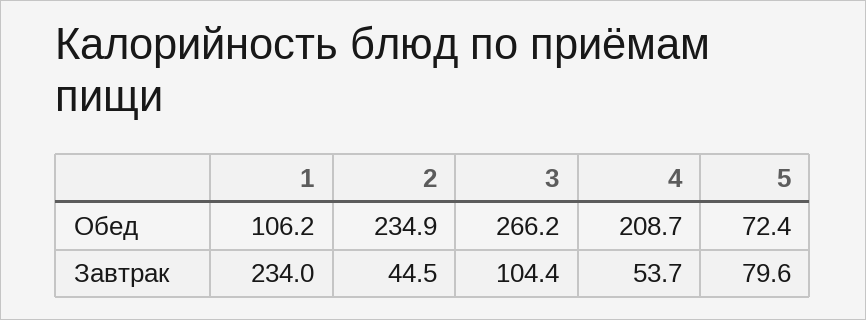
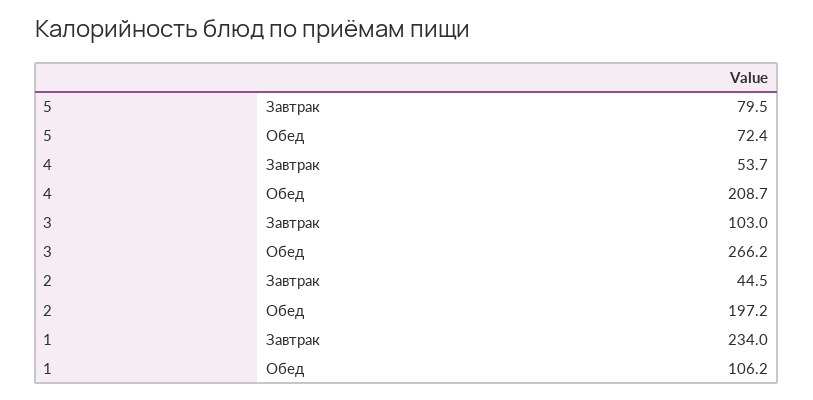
  {
    "1": {
      "Обед": 106.2,
      "Завтрак": 234
    },
    "2": {
-     "Обед": 234.9,
+     "Обед": 197.2,
      "Завтрак": 44.5
    },
    "3": {
      "Обед": 266.2,
-     "Завтрак": 104.4
+     "Завтрак": 103
    },
    "4": {
      "Обед": 208.7,
      "Завтрак": 53.7
    },
    "5": {
      "Обед": 72.4,
-     "Завтрак": 79.6
+     "Завтрак": 79.5
    }
  }

